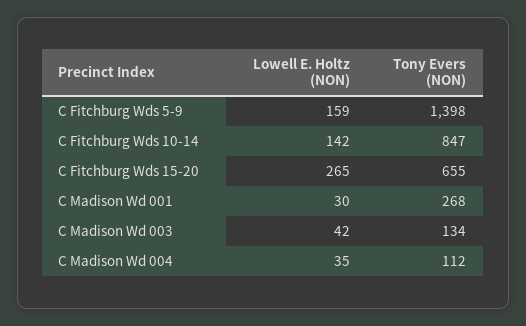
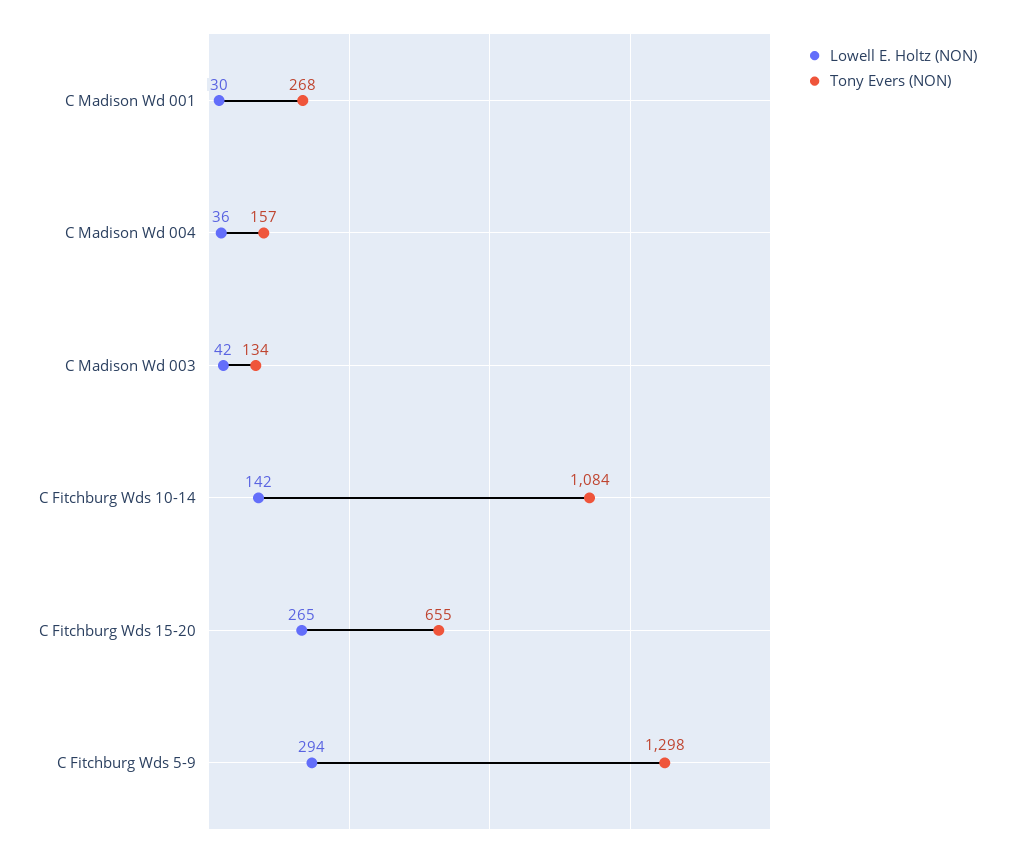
  {
    "Lowell E. Holtz (NON)": {
-     "C Fitchburg Wds 5-9": 159,
+     "C Fitchburg Wds 5-9": 294,
      "C Fitchburg Wds 10-14": 142,
      "C Fitchburg Wds 15-20": 265,
      "C Madison Wd 001": 30,
      "C Madison Wd 003": 42,
-     "C Madison Wd 004": 35
+     "C Madison Wd 004": 36
    },
    "Tony Evers (NON)": {
-     "C Fitchburg Wds 5-9": 1398,
+     "C Fitchburg Wds 5-9": 1298,
-     "C Fitchburg Wds 10-14": 847,
+     "C Fitchburg Wds 10-14": 1084,
      "C Fitchburg Wds 15-20": 655,
      "C Madison Wd 001": 268,
      "C Madison Wd 003": 134,
-     "C Madison Wd 004": 112
+     "C Madison Wd 004": 157
    }
  }

